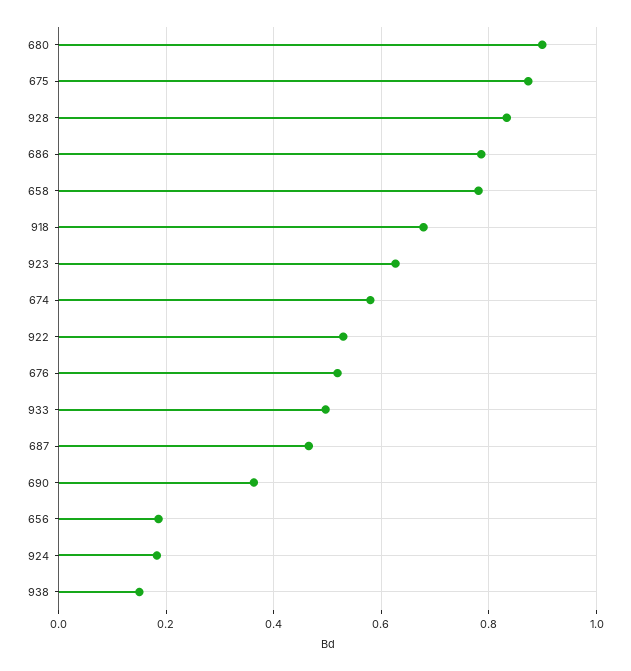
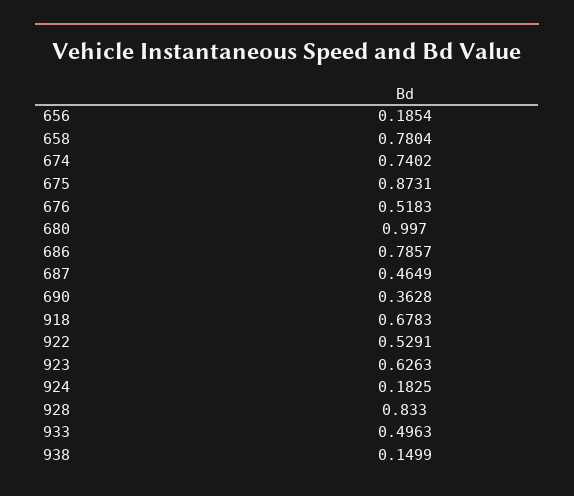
  {
-   "680": 0.9,
+   "680": 0.997,
    "675": 0.8731,
    "928": 0.833,
    "686": 0.7857,
    "658": 0.7804,
    "918": 0.6783,
    "923": 0.6263,
-   "674": 0.58,
+   "674": 0.7402,
    "922": 0.5291,
    "676": 0.5183,
    "933": 0.4963,
    "687": 0.4649,
    "690": 0.3628,
    "656": 0.1854,
    "924": 0.1825,
    "938": 0.1499
  }

